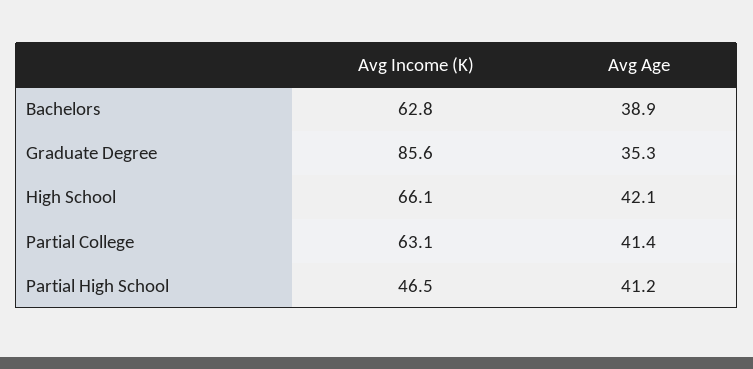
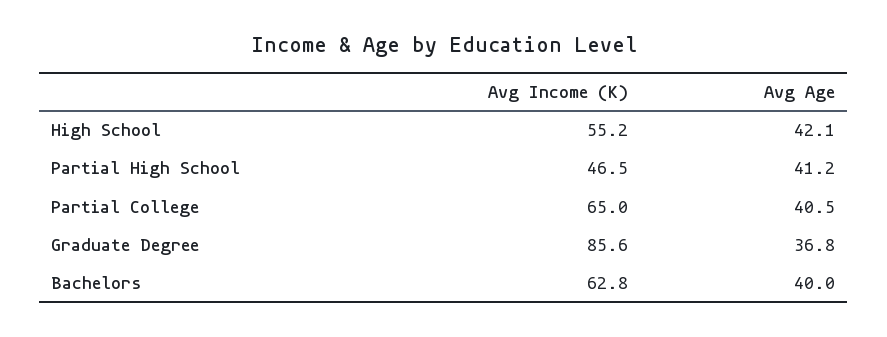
  {
    "Avg Income (K)": {
      "Bachelors": 62.8,
      "Graduate Degree": 85.6,
-     "High School": 66.1,
+     "High School": 55.2,
-     "Partial College": 63.1,
+     "Partial College": 65,
      "Partial High School": 46.5
    },
    "Avg Age": {
-     "Bachelors": 38.9,
+     "Bachelors": 40,
-     "Graduate Degree": 35.3,
+     "Graduate Degree": 36.8,
      "High School": 42.1,
-     "Partial College": 41.4,
+     "Partial College": 40.5,
      "Partial High School": 41.2
    }
  }

